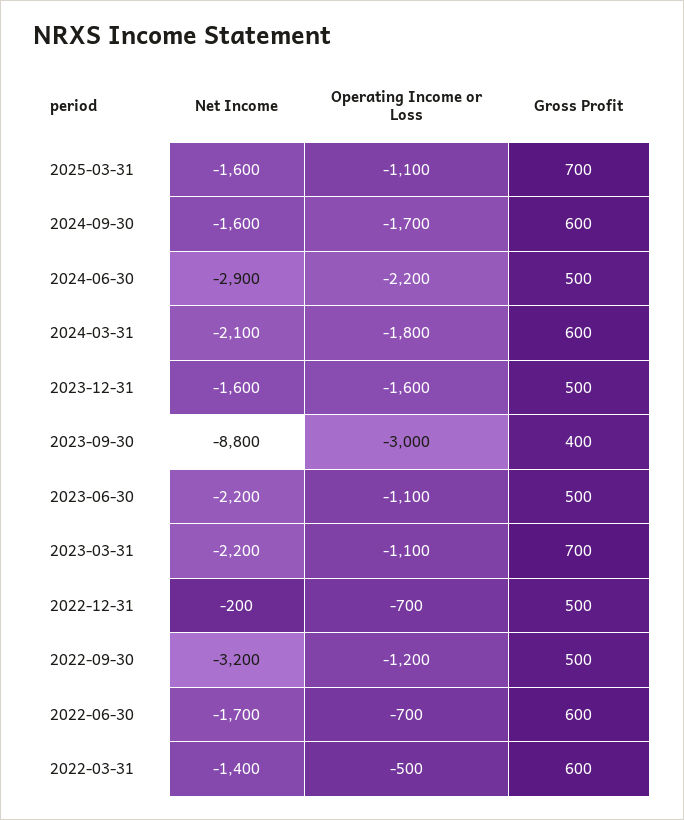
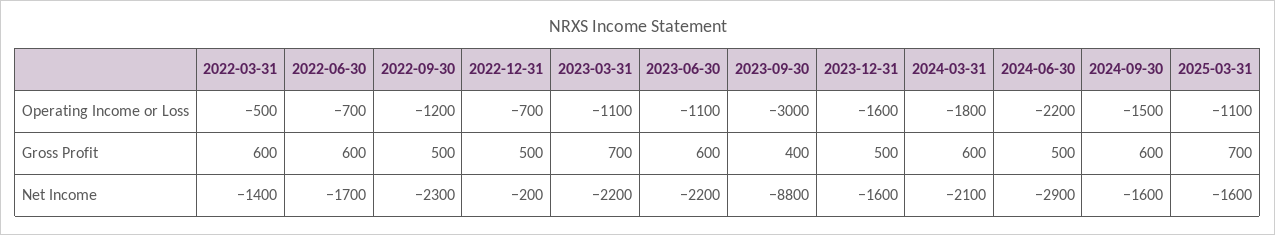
  {
    "Net Income": {
      "2025-03-31": -1600,
      "2024-09-30": -1600,
      "2024-06-30": -2900,
      "2024-03-31": -2100,
      "2023-12-31": -1600,
      "2023-09-30": -8800,
      "2023-06-30": -2200,
      "2023-03-31": -2200,
      "2022-12-31": -200,
-     "2022-09-30": -3200,
+     "2022-09-30": -2300,
      "2022-06-30": -1700,
      "2022-03-31": -1400
    },
    "Operating Income or Loss": {
      "2025-03-31": -1100,
-     "2024-09-30": -1700,
+     "2024-09-30": -1500,
      "2024-06-30": -2200,
      "2024-03-31": -1800,
      "2023-12-31": -1600,
      "2023-09-30": -3000,
      "2023-06-30": -1100,
      "2023-03-31": -1100,
      "2022-12-31": -700,
      "2022-09-30": -1200,
      "2022-06-30": -700,
      "2022-03-31": -500
    },
    "Gross Profit": {
      "2025-03-31": 700,
      "2024-09-30": 600,
      "2024-06-30": 500,
      "2024-03-31": 600,
      "2023-12-31": 500,
      "2023-09-30": 400,
-     "2023-06-30": 500,
+     "2023-06-30": 600,
      "2023-03-31": 700,
      "2022-12-31": 500,
      "2022-09-30": 500,
      "2022-06-30": 600,
      "2022-03-31": 600
    }
  }

